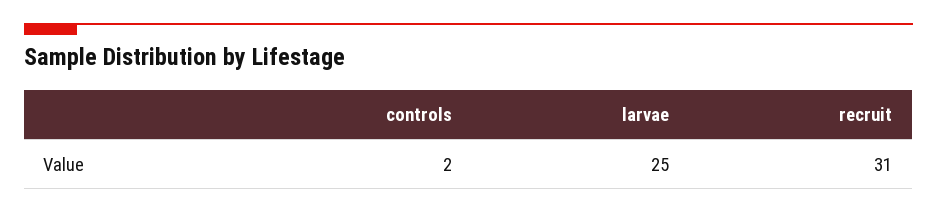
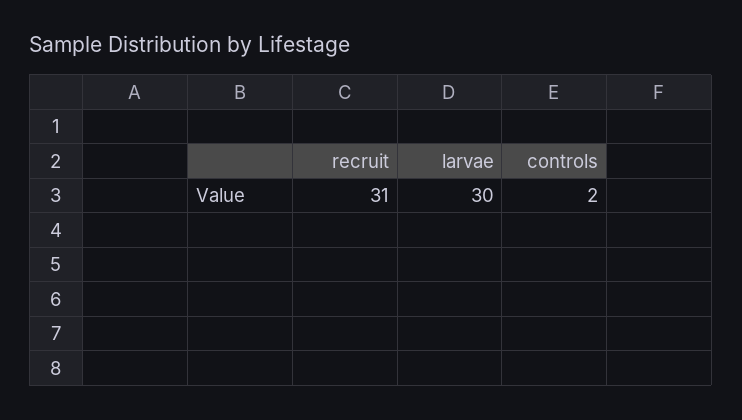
  {
    "controls": 2,
-   "larvae": 25,
+   "larvae": 30,
    "recruit": 31
  }

